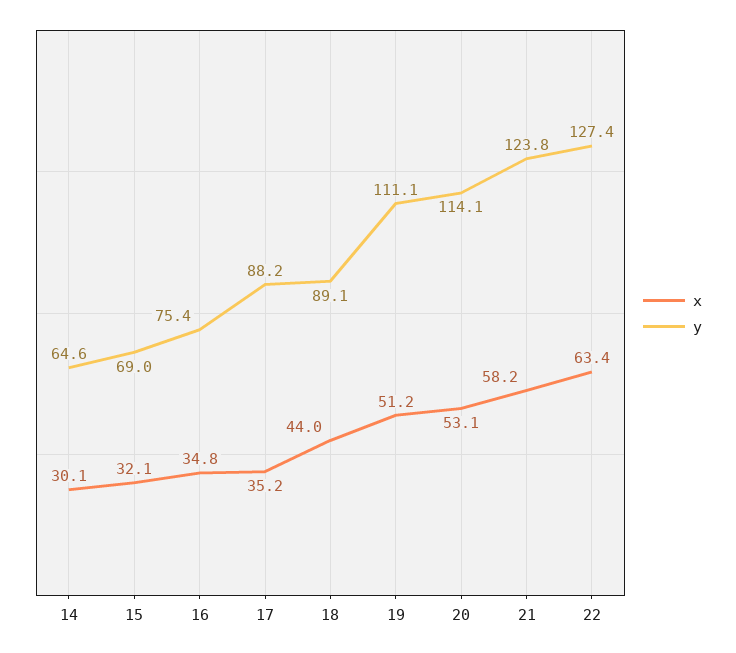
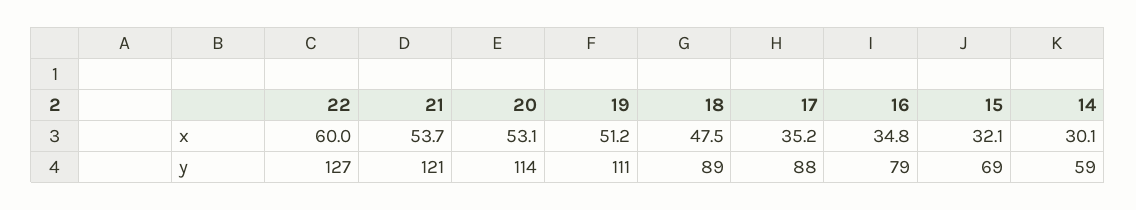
  {
    "x": {
      "14": 30.1,
      "15": 32.1,
      "16": 34.8,
      "17": 35.2,
-     "18": 44,
+     "18": 47.5,
      "19": 51.2,
      "20": 53.1,
-     "21": 58.2,
+     "21": 53.7,
-     "22": 63.4
+     "22": 60
    },
    "y": {
-     "14": 64.6,
+     "14": 59,
      "15": 69,
-     "16": 75.4,
+     "16": 79,
      "17": 88.2,
      "18": 89.1,
      "19": 111.1,
      "20": 114.1,
-     "21": 123.8,
+     "21": 121,
      "22": 127.4
    }
  }

